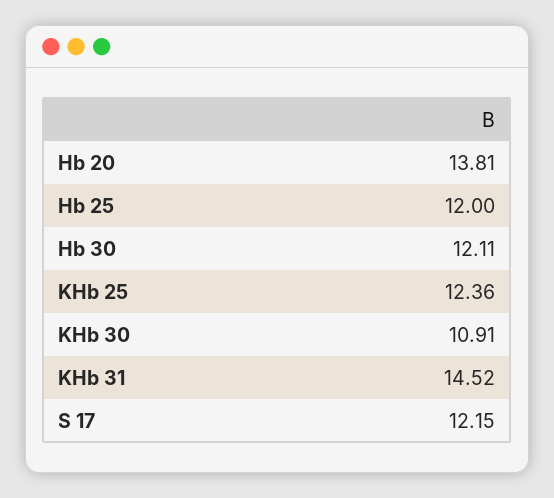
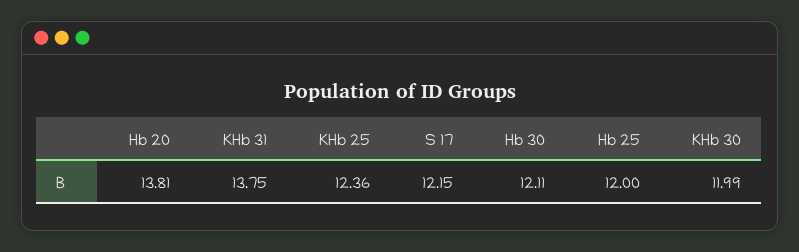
  {
    "Hb 20": 13.81,
    "Hb 25": 12,
    "Hb 30": 12.11,
    "KHb 25": 12.36,
-   "KHb 30": 10.91,
+   "KHb 30": 11.99,
-   "KHb 31": 14.52,
+   "KHb 31": 13.75,
    "S 17": 12.15
  }

